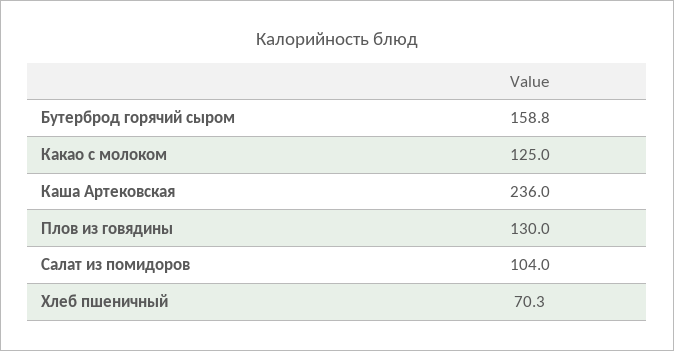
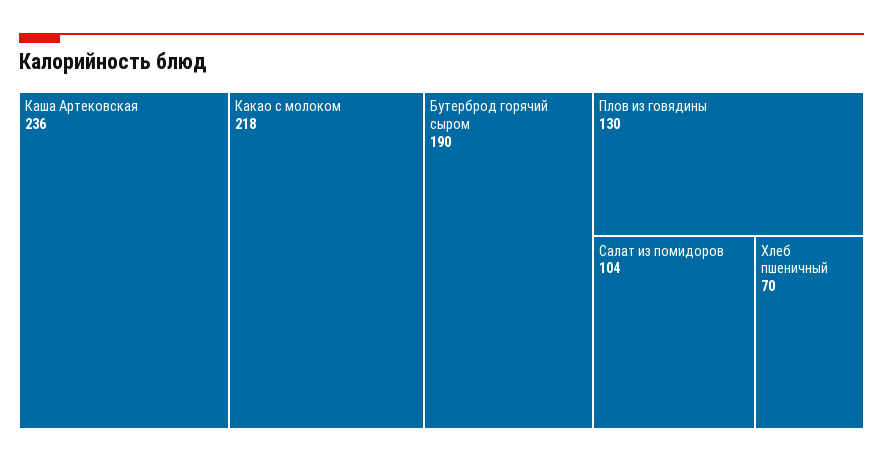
  {
-   "Бутерброд горячий сыром": 158.8,
+   "Бутерброд горячий сыром": 190,
-   "Какао с молоком": 125,
+   "Какао с молоком": 218,
    "Каша Артековская": 236,
    "Плов из говядины": 130,
    "Салат из помидоров": 104,
    "Хлеб пшеничный": 70.3
  }

